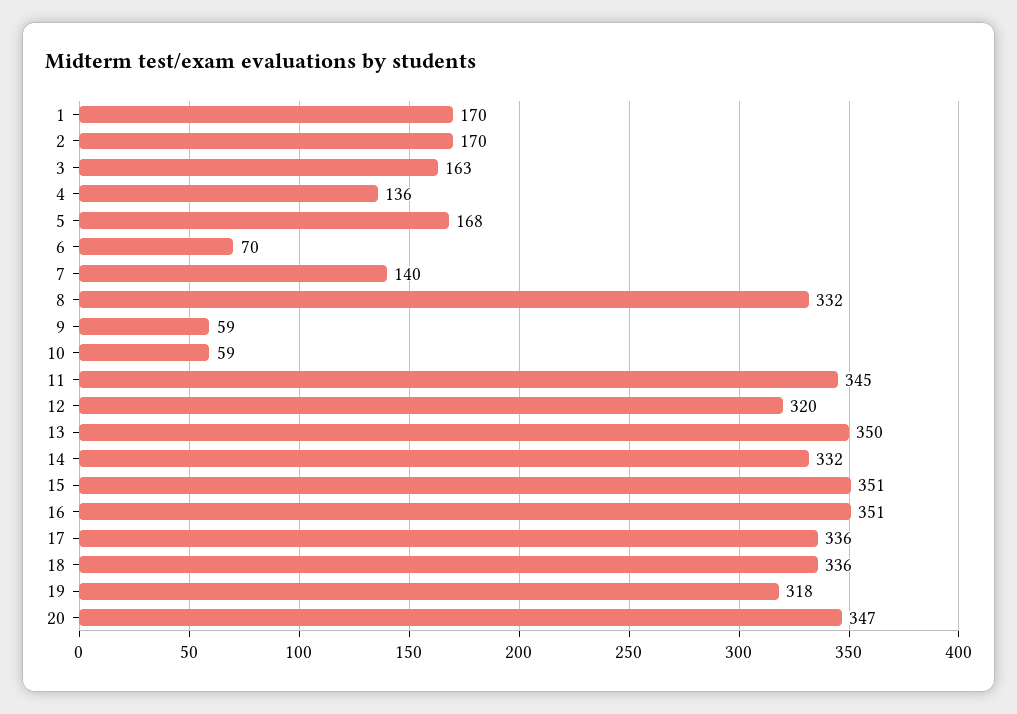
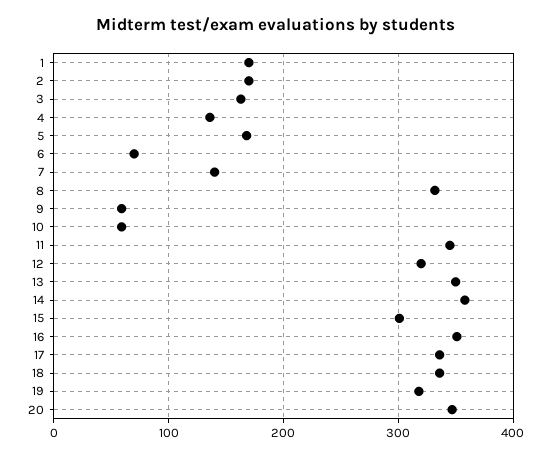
  {
    "1": 170,
    "2": 170,
    "3": 163,
    "4": 136,
    "5": 168,
    "6": 70,
    "7": 140,
    "8": 332,
    "9": 59,
    "10": 59,
    "11": 345,
    "12": 320,
    "13": 350,
-   "14": 332,
+   "14": 360,
-   "15": 351,
+   "15": 300,
    "16": 351,
    "17": 336,
    "18": 336,
    "19": 318,
    "20": 347
  }

